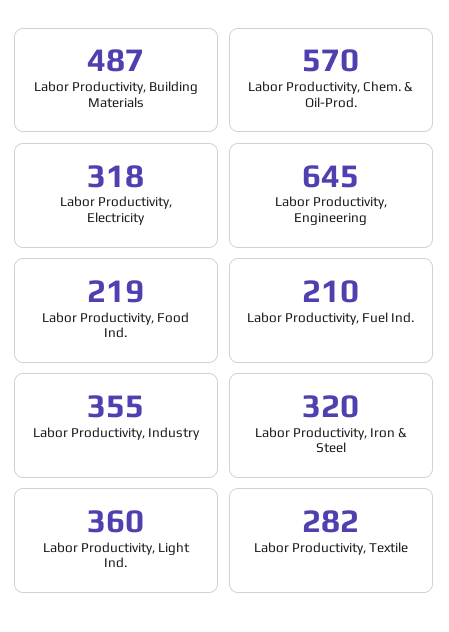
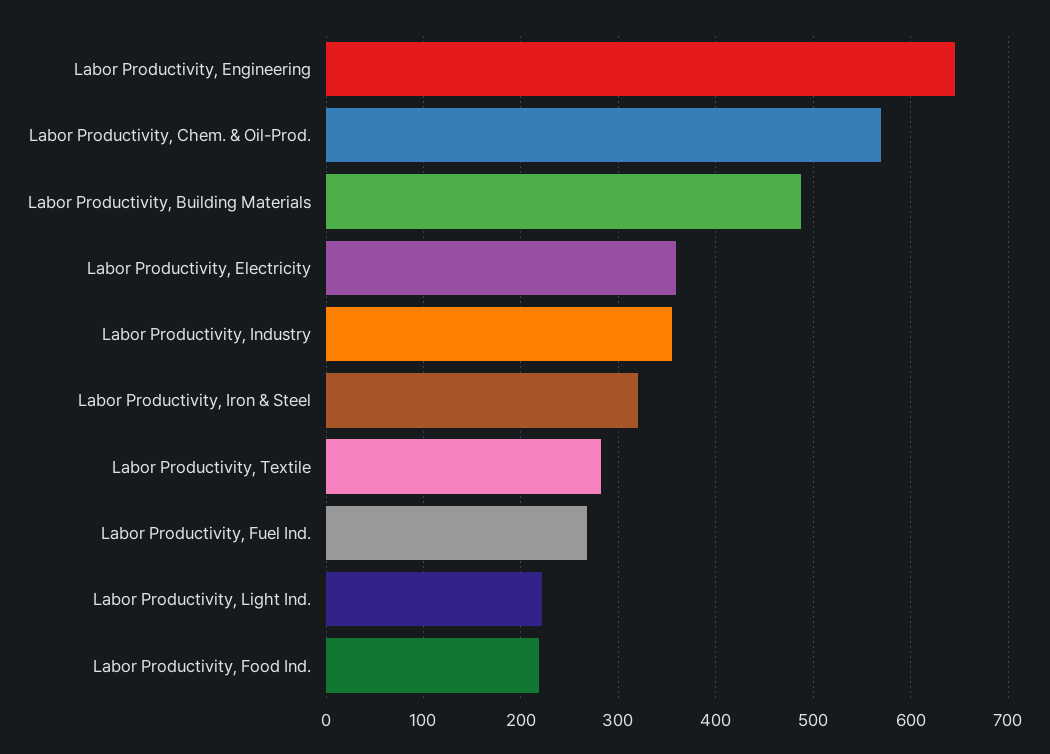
  {
    "Labor Productivity, Building Materials": 487,
    "Labor Productivity, Chem. & Oil-Prod.": 570,
-   "Labor Productivity, Electricity": 318,
+   "Labor Productivity, Electricity": 360,
    "Labor Productivity, Engineering": 645,
    "Labor Productivity, Food Ind.": 219,
-   "Labor Productivity, Fuel Ind.": 210,
+   "Labor Productivity, Fuel Ind.": 270,
    "Labor Productivity, Industry": 355,
    "Labor Productivity, Iron & Steel": 320,
-   "Labor Productivity, Light Ind.": 360,
+   "Labor Productivity, Light Ind.": 220,
    "Labor Productivity, Textile": 282
  }

